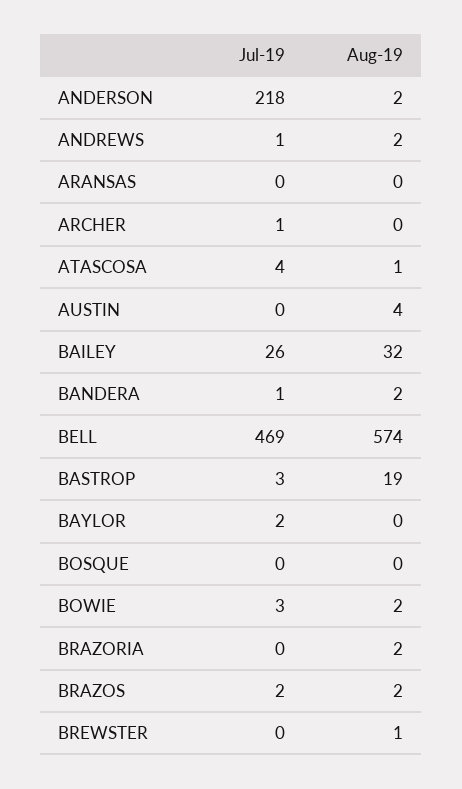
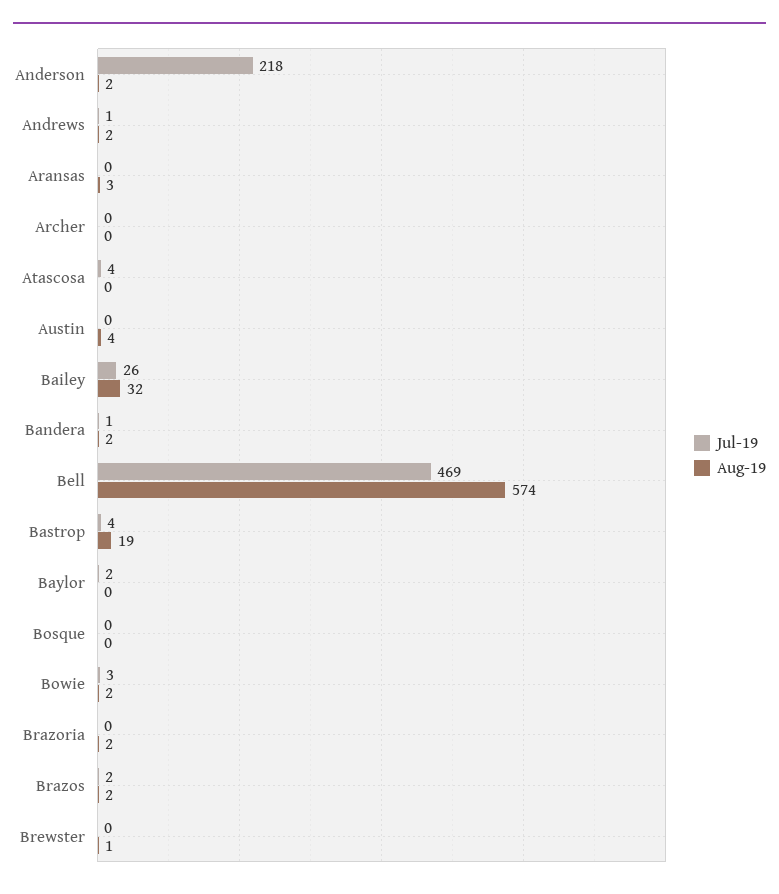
  {
    "Jul-19": {
      "ANDERSON": 218,
      "ANDREWS": 1,
      "ARANSAS": 0,
-     "ARCHER": 1,
+     "ARCHER": 0,
      "ATASCOSA": 4,
      "AUSTIN": 0,
      "BAILEY": 26,
      "BANDERA": 1,
      "BELL": 469,
-     "BASTROP": 3,
+     "BASTROP": 4,
      "BAYLOR": 2,
      "BOSQUE": 0,
      "BOWIE": 3,
      "BRAZORIA": 0,
      "BRAZOS": 2,
      "BREWSTER": 0
    },
    "Aug-19": {
      "ANDERSON": 2,
      "ANDREWS": 2,
-     "ARANSAS": 0,
+     "ARANSAS": 3,
      "ARCHER": 0,
-     "ATASCOSA": 1,
+     "ATASCOSA": 0,
      "AUSTIN": 4,
      "BAILEY": 32,
      "BANDERA": 2,
      "BELL": 574,
      "BASTROP": 19,
      "BAYLOR": 0,
      "BOSQUE": 0,
      "BOWIE": 2,
      "BRAZORIA": 2,
      "BRAZOS": 2,
      "BREWSTER": 1
    }
  }

